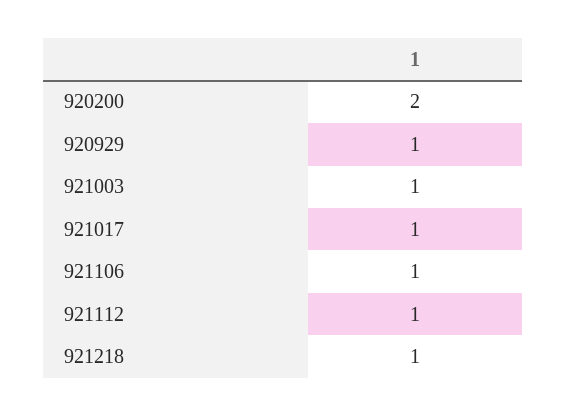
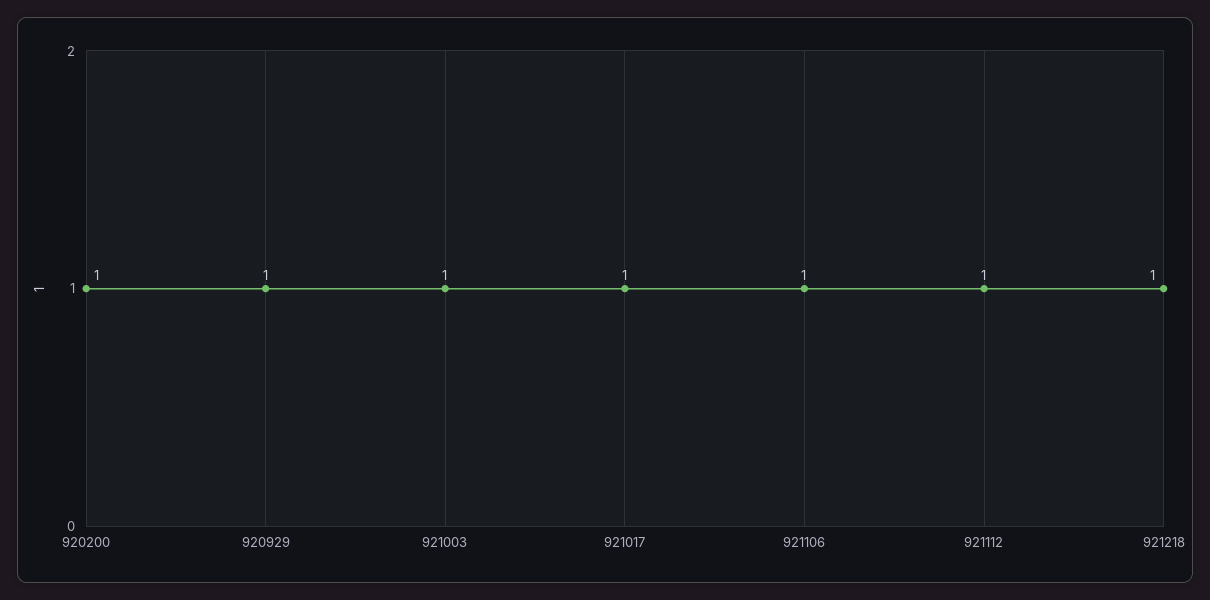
  {
-   "920200": 2,
+   "920200": 1,
    "920929": 1,
    "921003": 1,
    "921017": 1,
    "921106": 1,
    "921112": 1,
    "921218": 1
  }

